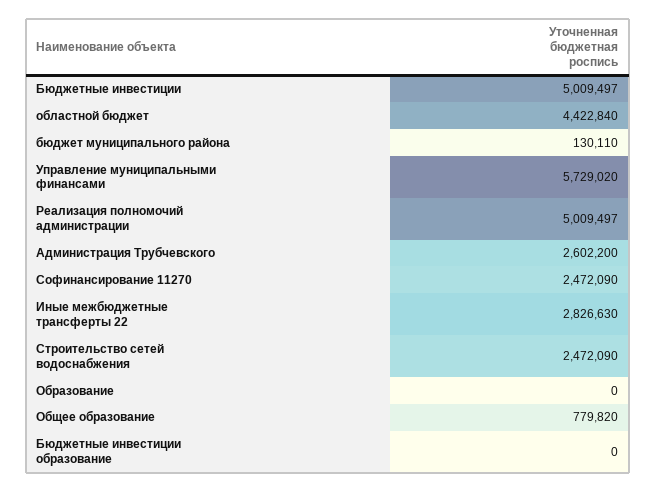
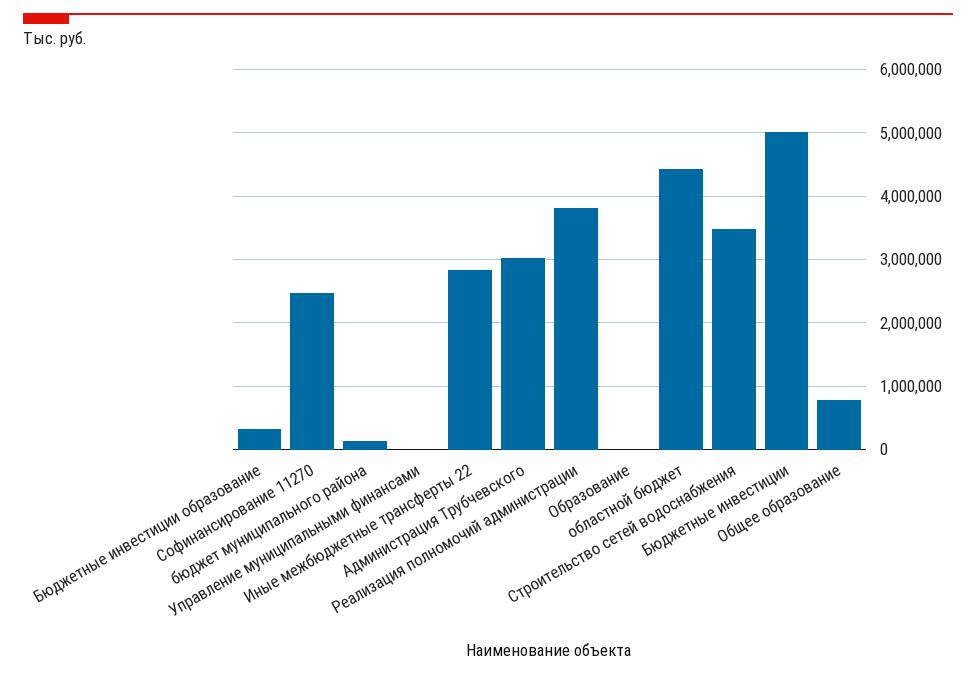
  {
    "Бюджетные инвестиции": 5009497,
    "областной бюджет": 4422840,
    "бюджет муниципального района": 130110,
-   "Управление муниципальными финансами": 5729020,
+   "Управление муниципальными финансами": 0,
-   "Реализация полномочий администрации": 5009497,
+   "Реализация полномочий администрации": 3800000,
-   "Администрация Трубчевского": 2602200,
+   "Администрация Трубчевского": 3000000,
    "Софинансирование 11270": 2472090,
    "Иные межбюджетные трансферты 22": 2826630,
-   "Строительство сетей водоснабжения": 2472090,
+   "Строительство сетей водоснабжения": 3500000,
    "Образование": 0,
    "Общее образование": 779820,
-   "Бюджетные инвестиции образование": 0
+   "Бюджетные инвестиции образование": 300000
  }

